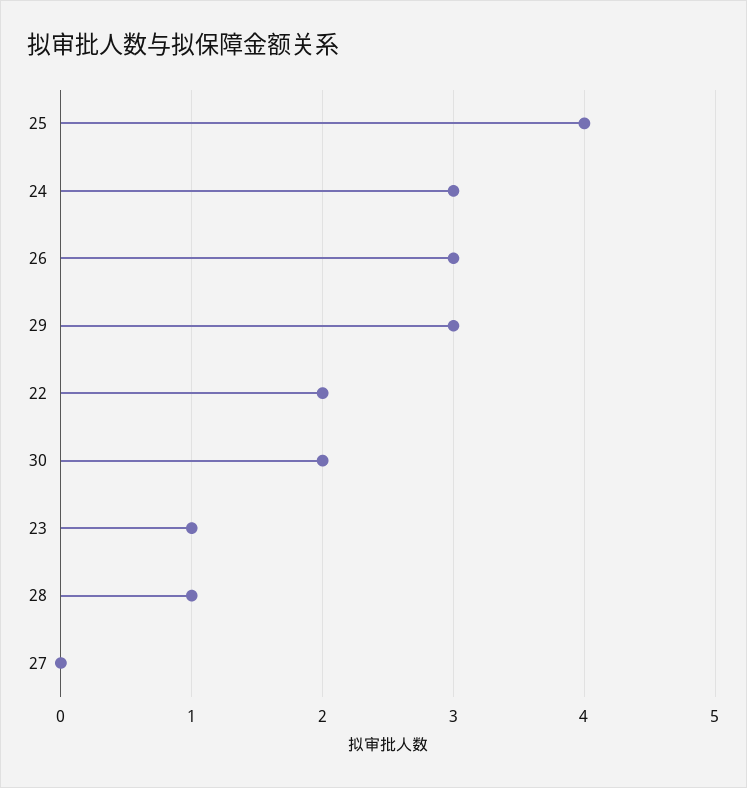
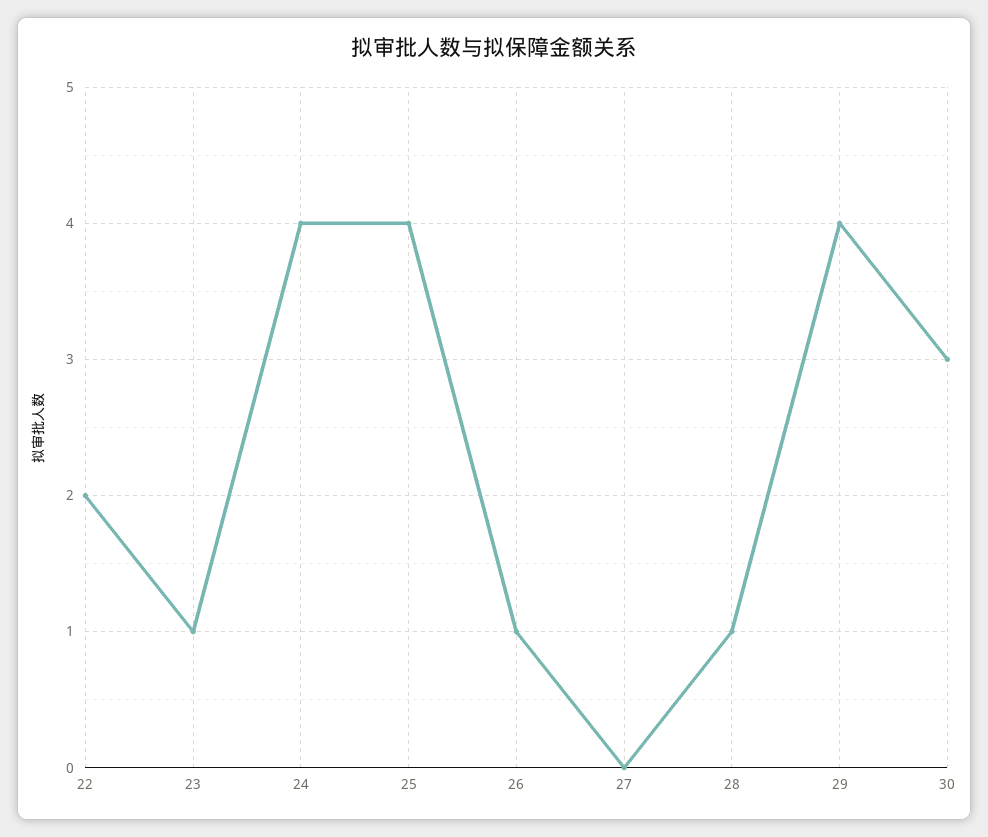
  {
    "25": 4,
-   "24": 3,
+   "24": 4,
-   "26": 3,
+   "26": 1,
-   "29": 3,
+   "29": 4,
    "22": 2,
-   "30": 2,
+   "30": 3,
    "23": 1,
    "28": 1,
    "27": 0
  }

